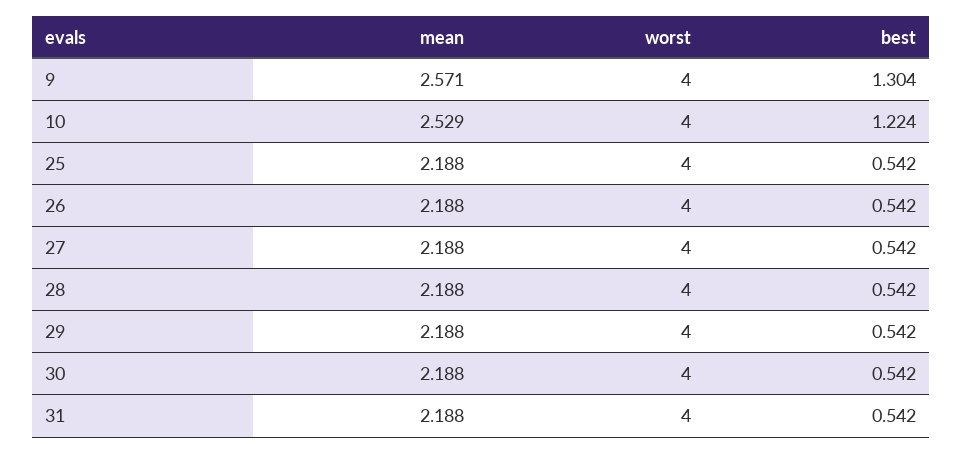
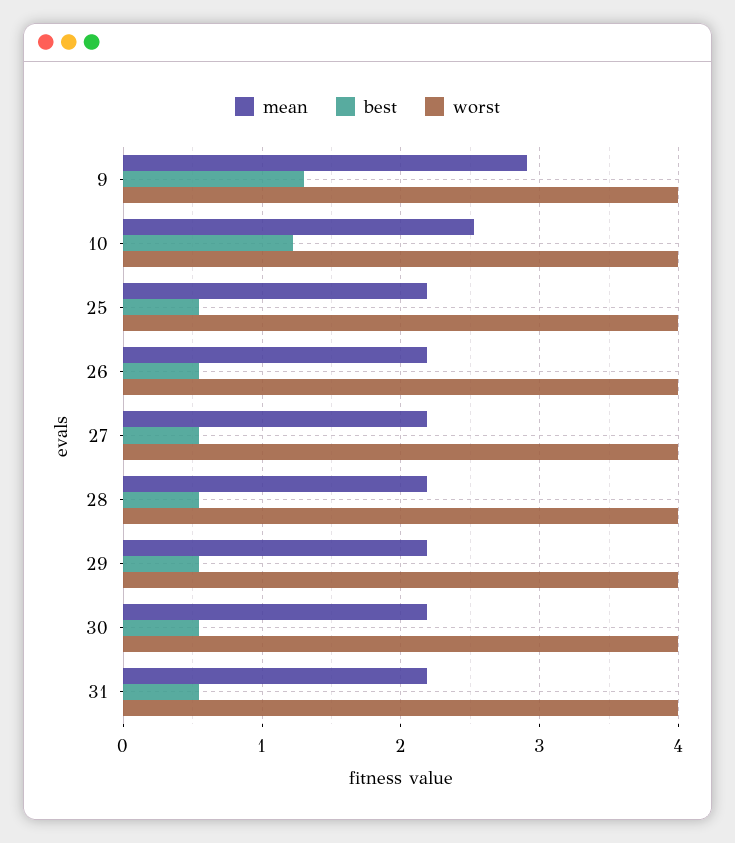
  {
    "mean": {
-     "9": 2.571,
+     "9": 2.9,
      "10": 2.529,
      "25": 2.188,
      "26": 2.188,
      "27": 2.188,
      "28": 2.188,
      "29": 2.188,
      "30": 2.188,
      "31": 2.188
    },
    "worst": {
      "9": 4,
      "10": 4,
      "25": 4,
      "26": 4,
      "27": 4,
      "28": 4,
      "29": 4,
      "30": 4,
      "31": 4
    },
    "best": {
      "9": 1.304,
      "10": 1.224,
      "25": 0.542,
      "26": 0.542,
      "27": 0.542,
      "28": 0.542,
      "29": 0.542,
      "30": 0.542,
      "31": 0.542
    }
  }

